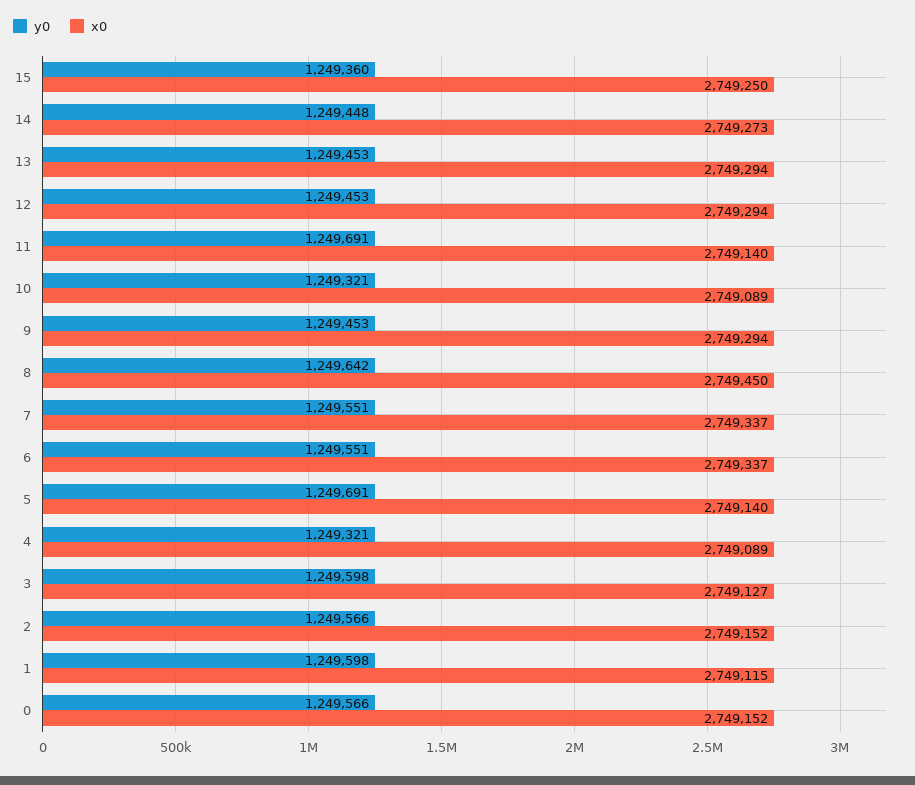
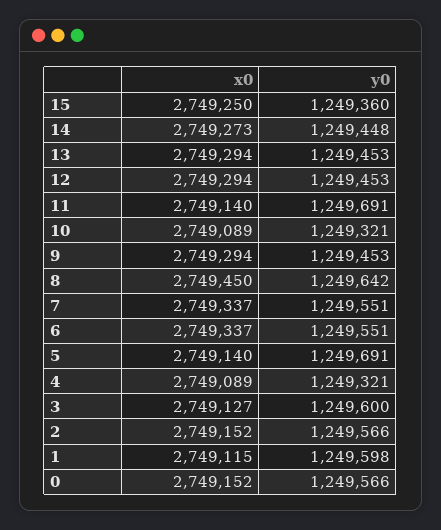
  {
    "y0": {
      "15": 1249360,
      "14": 1249448,
      "13": 1249453,
      "12": 1249453,
      "11": 1249691,
      "10": 1249321,
      "9": 1249453,
      "8": 1249642,
      "7": 1249551,
      "6": 1249551,
      "5": 1249691,
      "4": 1249321,
-     "3": 1249598,
+     "3": 1249600,
      "2": 1249566,
      "1": 1249598,
      "0": 1249566
    },
    "x0": {
      "15": 2749250,
      "14": 2749273,
      "13": 2749294,
      "12": 2749294,
      "11": 2749140,
      "10": 2749089,
      "9": 2749294,
      "8": 2749450,
      "7": 2749337,
      "6": 2749337,
      "5": 2749140,
      "4": 2749089,
      "3": 2749127,
      "2": 2749152,
      "1": 2749115,
      "0": 2749152
    }
  }

